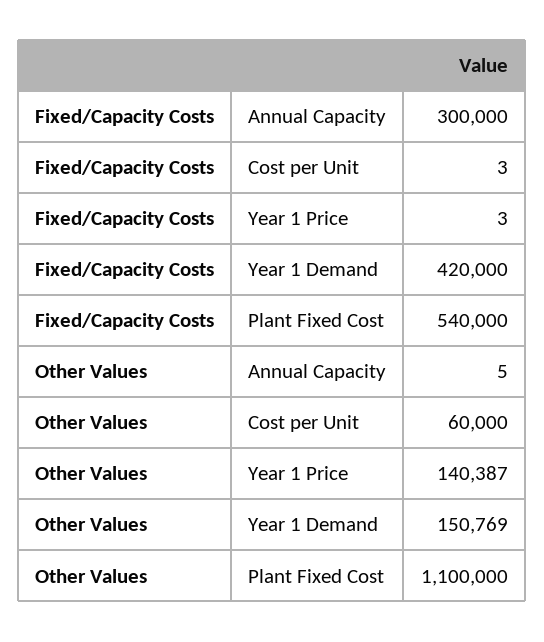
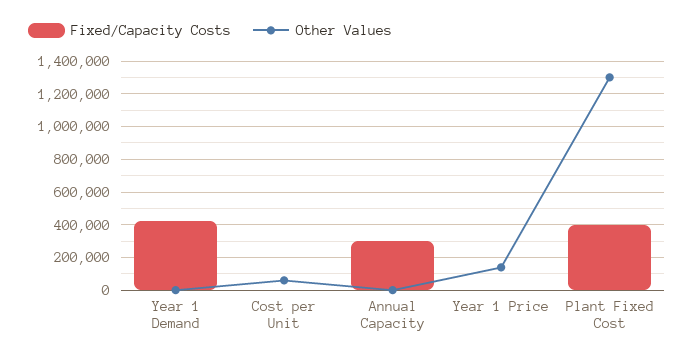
  {
    "Fixed/Capacity Costs": {
      "Annual Capacity": 300000,
      "Cost per Unit": 3,
      "Year 1 Price": 3,
      "Year 1 Demand": 420000,
-     "Plant Fixed Cost": 540000
+     "Plant Fixed Cost": 400000
    },
    "Other Values": {
      "Annual Capacity": 5,
      "Cost per Unit": 60000,
      "Year 1 Price": 140387,
-     "Year 1 Demand": 150769,
+     "Year 1 Demand": 0,
-     "Plant Fixed Cost": 1100000
+     "Plant Fixed Cost": 1300000
    }
  }

